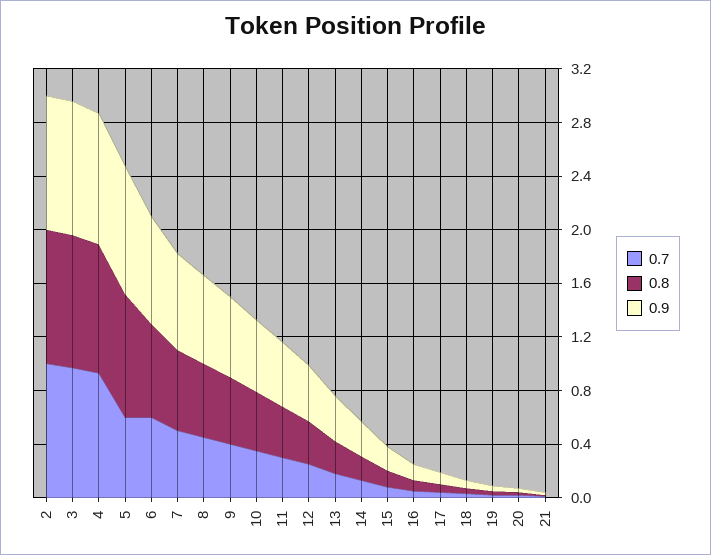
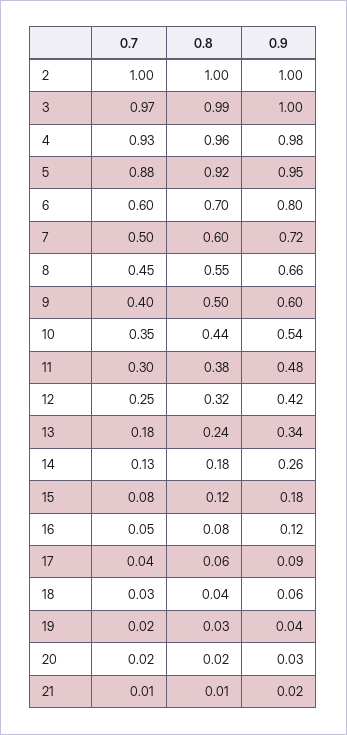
  {
    "0.7": {
      "2": 1,
      "3": 0.97,
      "4": 0.93,
-     "5": 0.6,
+     "5": 0.88,
      "6": 0.6,
      "7": 0.5,
      "8": 0.45,
      "9": 0.4,
      "10": 0.35,
      "11": 0.3,
      "12": 0.25,
      "13": 0.18,
      "14": 0.13,
      "15": 0.08,
      "16": 0.05,
      "17": 0.04,
      "18": 0.03,
      "19": 0.02,
      "20": 0.02,
      "21": 0.01
    },
    "0.8": {
      "2": 1,
      "3": 0.99,
      "4": 0.96,
      "5": 0.92,
      "6": 0.7,
      "7": 0.6,
      "8": 0.55,
      "9": 0.5,
      "10": 0.44,
      "11": 0.38,
      "12": 0.32,
      "13": 0.24,
      "14": 0.18,
      "15": 0.12,
      "16": 0.08,
      "17": 0.06,
      "18": 0.04,
      "19": 0.03,
      "20": 0.02,
      "21": 0.01
    },
    "0.9": {
      "2": 1,
      "3": 1,
      "4": 0.98,
      "5": 0.95,
      "6": 0.8,
      "7": 0.72,
      "8": 0.66,
      "9": 0.6,
      "10": 0.54,
      "11": 0.48,
      "12": 0.42,
      "13": 0.34,
      "14": 0.26,
      "15": 0.18,
      "16": 0.12,
      "17": 0.09,
      "18": 0.06,
      "19": 0.04,
      "20": 0.03,
      "21": 0.02
    }
  }

